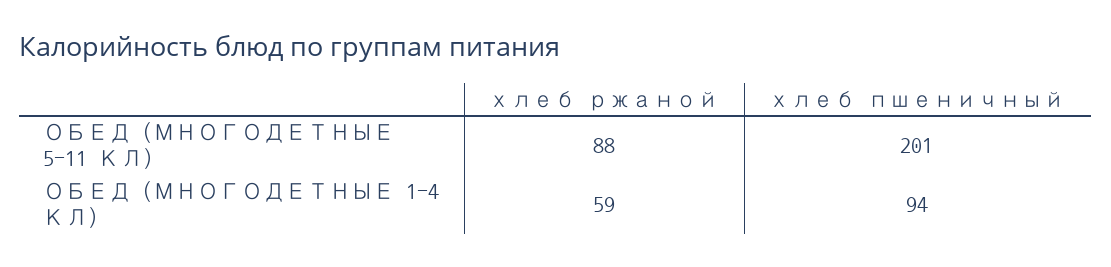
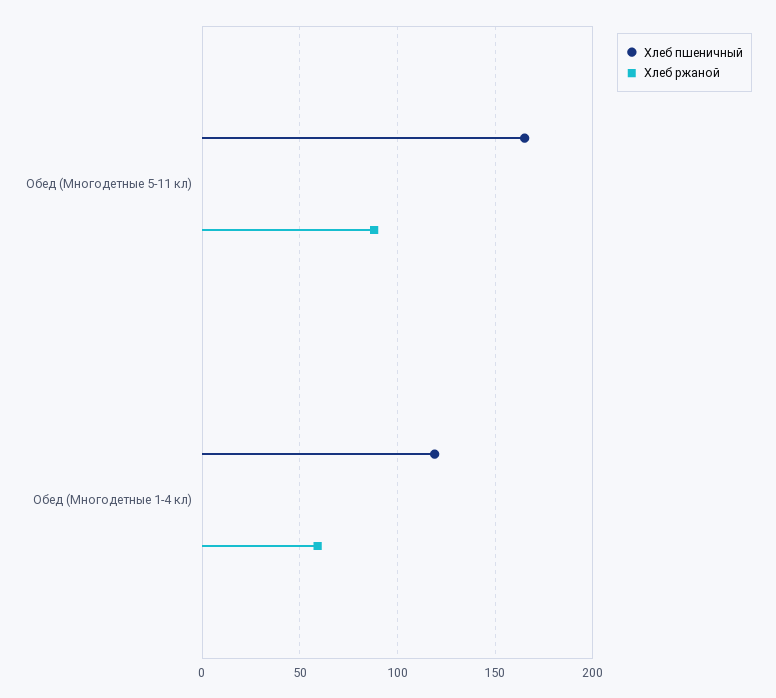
  {
    "хлеб ржаной": {
      "ОБЕД (МНОГОДЕТНЫЕ 5-11 КЛ)": 88,
      "ОБЕД (МНОГОДЕТНЫЕ 1-4 КЛ)": 59
    },
    "хлеб пшеничный": {
-     "ОБЕД (МНОГОДЕТНЫЕ 5-11 КЛ)": 201,
+     "ОБЕД (МНОГОДЕТНЫЕ 5-11 КЛ)": 165,
-     "ОБЕД (МНОГОДЕТНЫЕ 1-4 КЛ)": 94
+     "ОБЕД (МНОГОДЕТНЫЕ 1-4 КЛ)": 120
    }
  }

